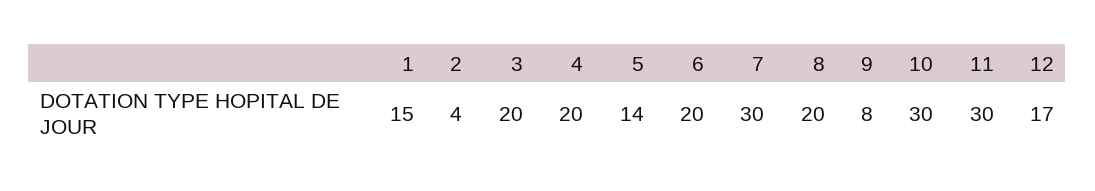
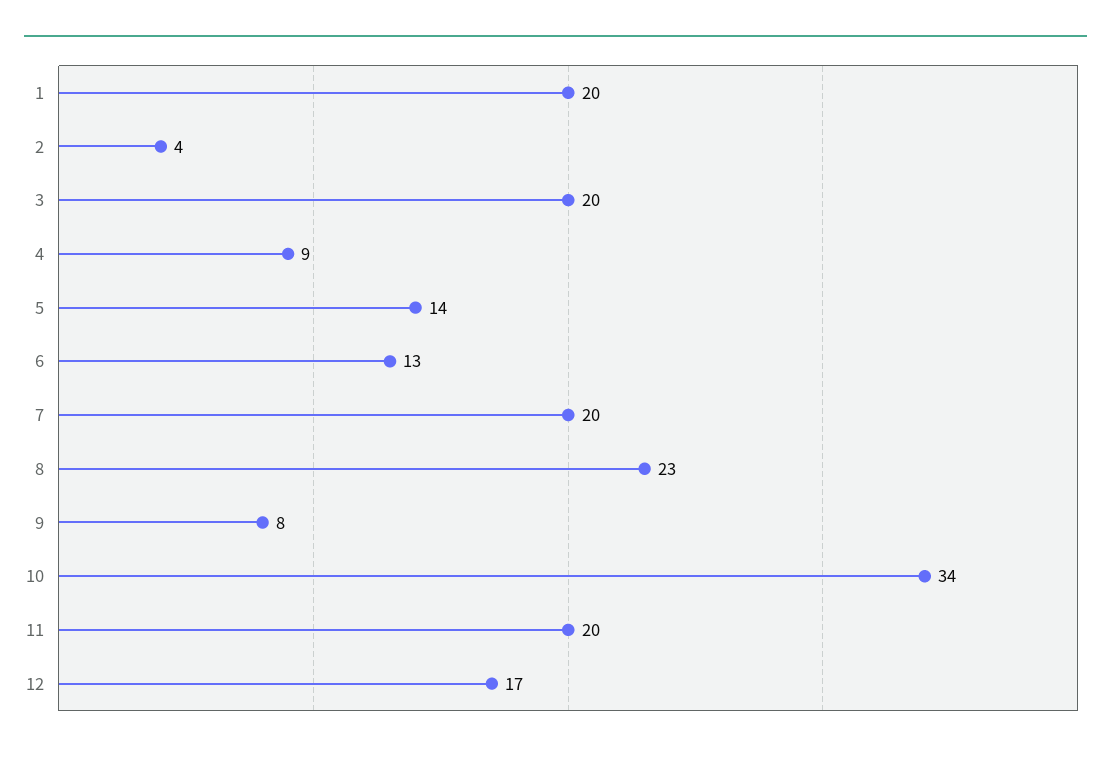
  {
-   "1": 15,
+   "1": 20,
    "2": 4,
    "3": 20,
-   "4": 20,
+   "4": 9,
    "5": 14,
-   "6": 20,
+   "6": 13,
-   "7": 30,
+   "7": 20,
-   "8": 20,
+   "8": 23,
    "9": 8,
-   "10": 30,
+   "10": 34,
-   "11": 30,
+   "11": 20,
    "12": 17
  }

